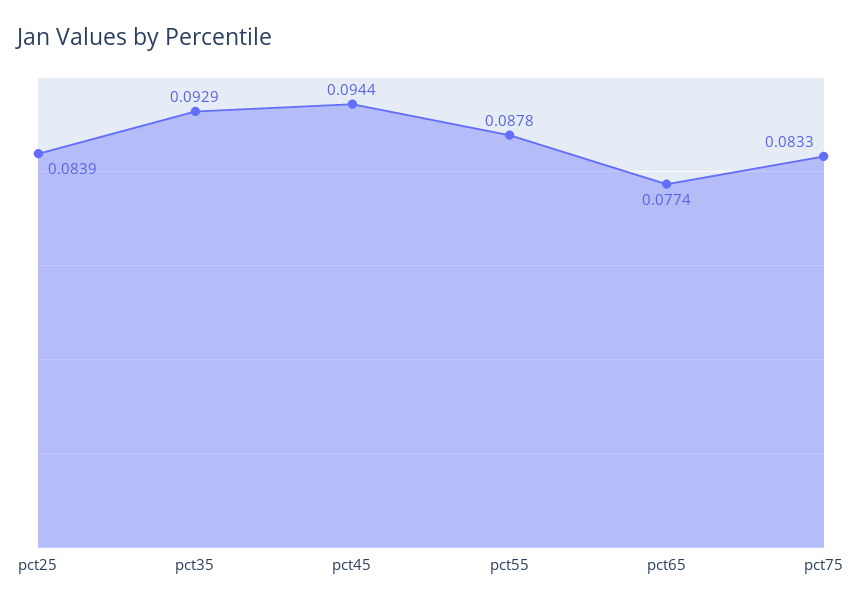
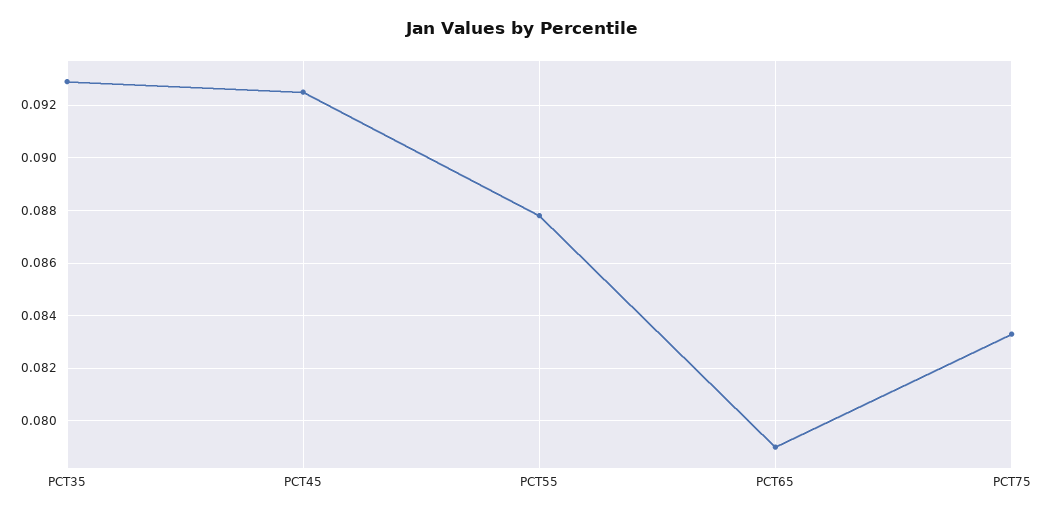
  {
-   "pct25": 0.0839,
    "pct35": 0.0929,
-   "pct45": 0.0944,
+   "pct45": 0.0925,
    "pct55": 0.0878,
-   "pct65": 0.0774,
+   "pct65": 0.079,
    "pct75": 0.0833
  }

